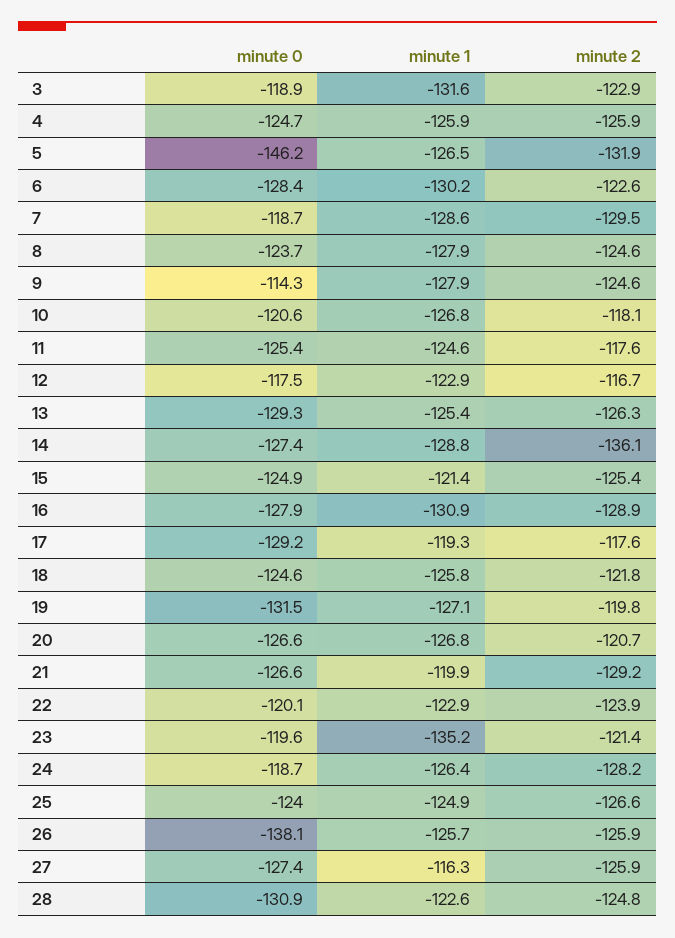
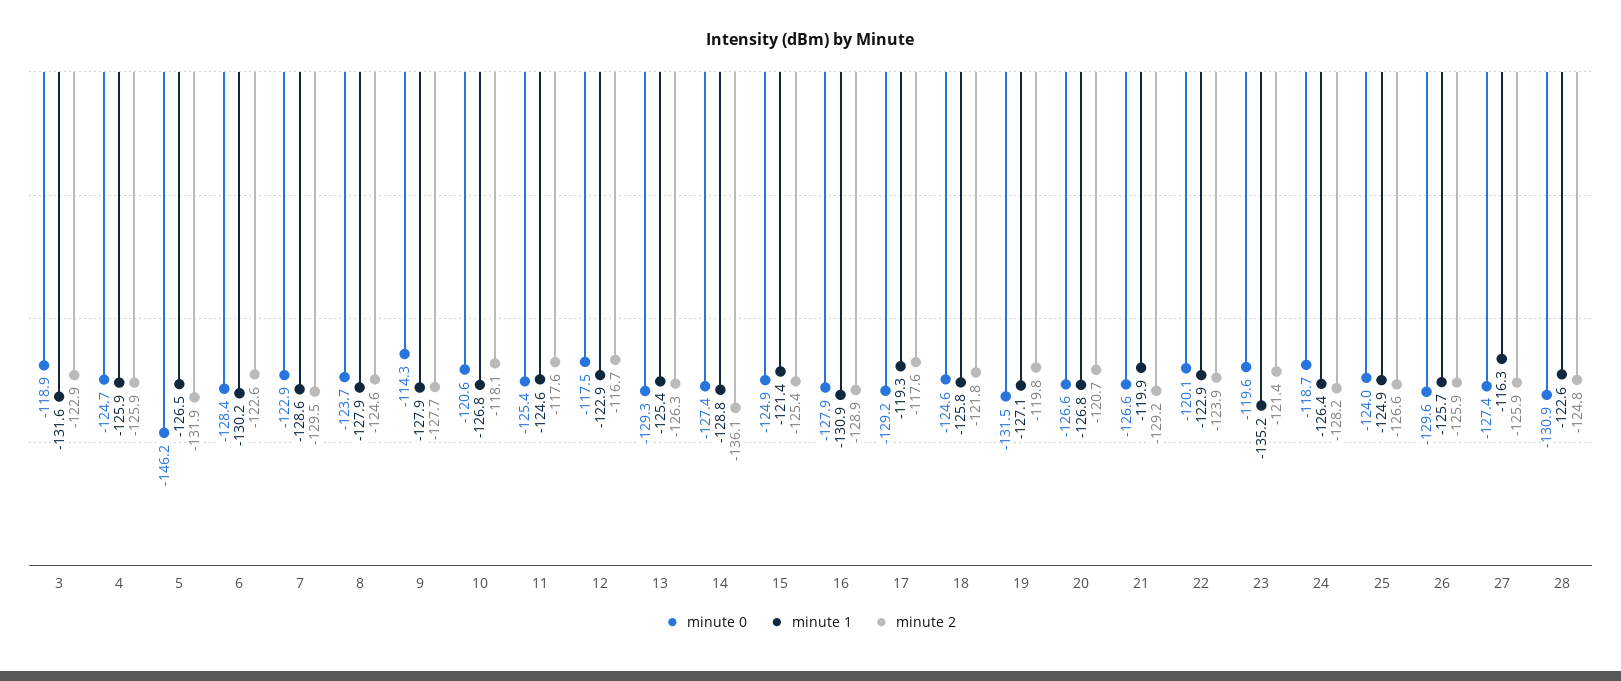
  {
    "minute 0": {
      "3": -118.9,
      "4": -124.7,
      "5": -146.2,
      "6": -128.4,
-     "7": -118.7,
+     "7": -122.9,
      "8": -123.7,
      "9": -114.3,
      "10": -120.6,
      "11": -125.4,
      "12": -117.5,
      "13": -129.3,
      "14": -127.4,
      "15": -124.9,
      "16": -127.9,
      "17": -129.2,
      "18": -124.6,
      "19": -131.5,
      "20": -126.6,
      "21": -126.6,
      "22": -120.1,
      "23": -119.6,
      "24": -118.7,
      "25": -124,
-     "26": -138.1,
+     "26": -129.6,
      "27": -127.4,
      "28": -130.9
    },
    "minute 1": {
      "3": -131.6,
      "4": -125.9,
      "5": -126.5,
      "6": -130.2,
      "7": -128.6,
      "8": -127.9,
      "9": -127.9,
      "10": -126.8,
      "11": -124.6,
      "12": -122.9,
      "13": -125.4,
      "14": -128.8,
      "15": -121.4,
      "16": -130.9,
      "17": -119.3,
      "18": -125.8,
      "19": -127.1,
      "20": -126.8,
      "21": -119.9,
      "22": -122.9,
      "23": -135.2,
      "24": -126.4,
      "25": -124.9,
      "26": -125.7,
      "27": -116.3,
      "28": -122.6
    },
    "minute 2": {
      "3": -122.9,
      "4": -125.9,
      "5": -131.9,
      "6": -122.6,
      "7": -129.5,
      "8": -124.6,
-     "9": -124.6,
+     "9": -127.7,
      "10": -118.1,
      "11": -117.6,
      "12": -116.7,
      "13": -126.3,
      "14": -136.1,
      "15": -125.4,
      "16": -128.9,
      "17": -117.6,
      "18": -121.8,
      "19": -119.8,
      "20": -120.7,
      "21": -129.2,
      "22": -123.9,
      "23": -121.4,
      "24": -128.2,
      "25": -126.6,
      "26": -125.9,
      "27": -125.9,
      "28": -124.8
    }
  }

